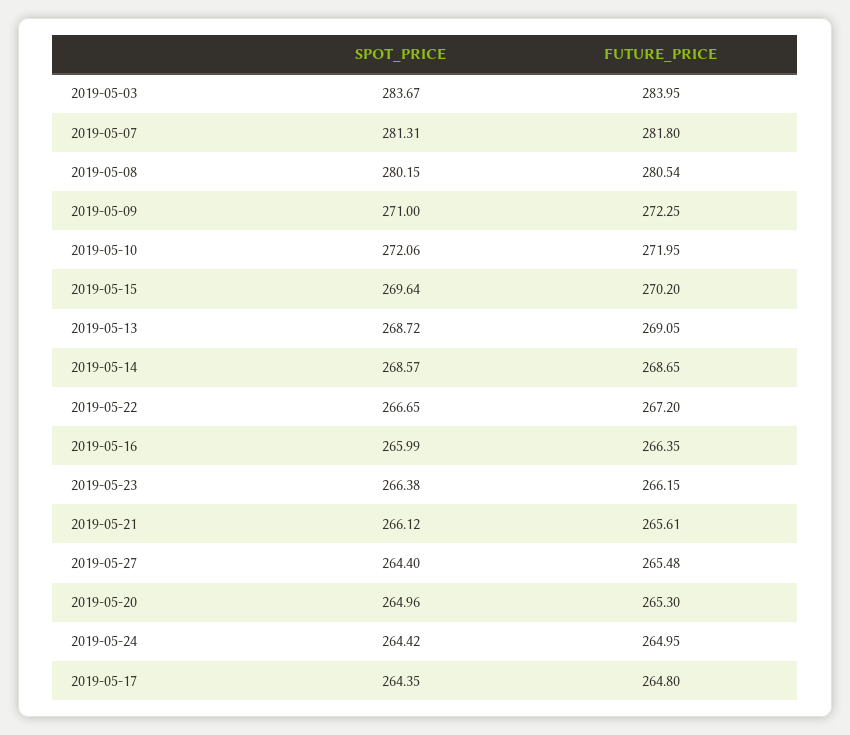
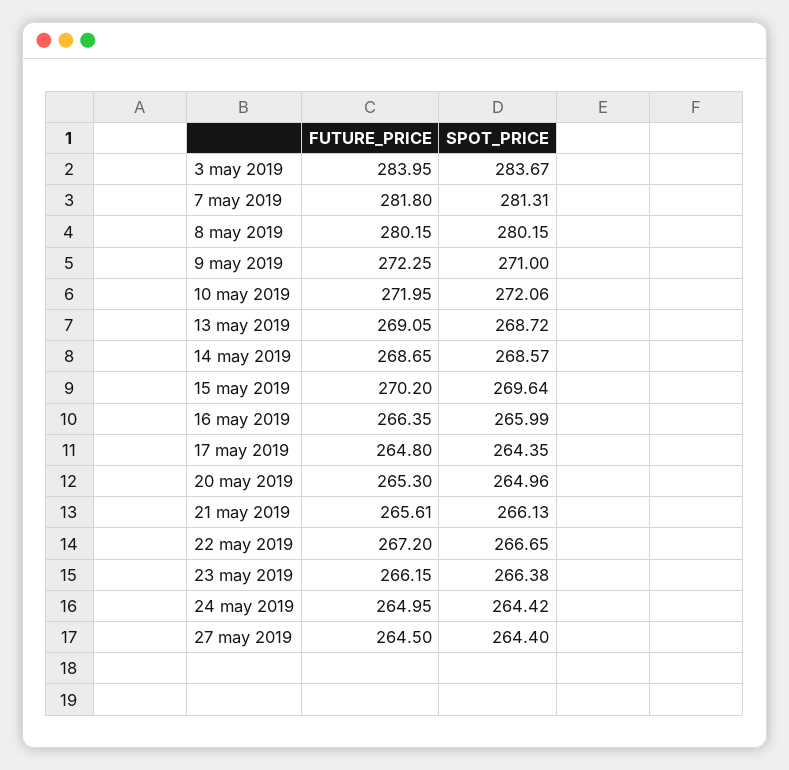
  {
    "SPOT_PRICE": {
      "2019-05-03": 283.67,
      "2019-05-07": 281.31,
      "2019-05-08": 280.15,
      "2019-05-09": 271,
      "2019-05-10": 272.06,
      "2019-05-15": 269.64,
      "2019-05-13": 268.72,
      "2019-05-14": 268.57,
      "2019-05-22": 266.65,
      "2019-05-16": 265.99,
      "2019-05-23": 266.38,
-     "2019-05-21": 266.12,
+     "2019-05-21": 266.13,
      "2019-05-27": 264.4,
      "2019-05-20": 264.96,
      "2019-05-24": 264.42,
      "2019-05-17": 264.35
    },
    "FUTURE_PRICE": {
      "2019-05-03": 283.95,
      "2019-05-07": 281.8,
-     "2019-05-08": 280.54,
+     "2019-05-08": 280.15,
      "2019-05-09": 272.25,
      "2019-05-10": 271.95,
      "2019-05-15": 270.2,
      "2019-05-13": 269.05,
      "2019-05-14": 268.65,
      "2019-05-22": 267.2,
      "2019-05-16": 266.35,
      "2019-05-23": 266.15,
      "2019-05-21": 265.61,
-     "2019-05-27": 265.48,
+     "2019-05-27": 264.5,
      "2019-05-20": 265.3,
      "2019-05-24": 264.95,
      "2019-05-17": 264.8
    }
  }

